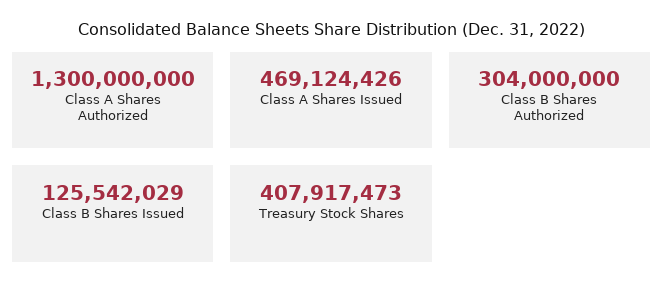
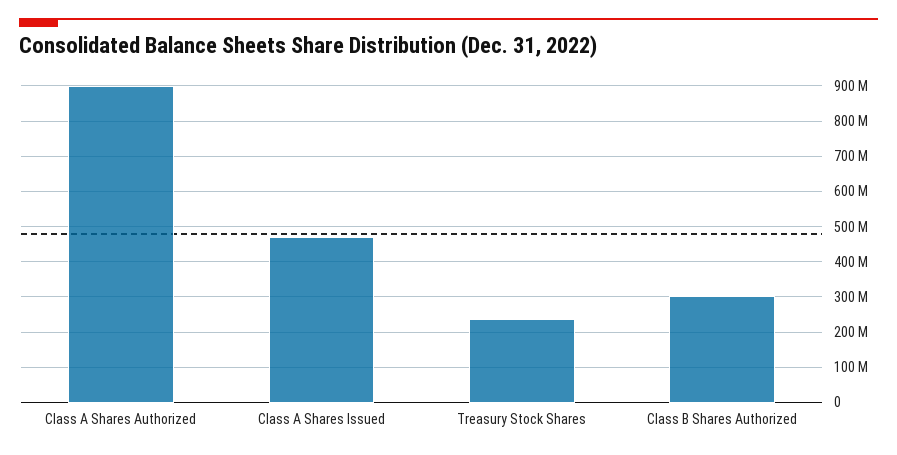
  {
-   "Class A Shares Authorized": 1300000000,
+   "Class A Shares Authorized": 900000000,
    "Class A Shares Issued": 469124426,
    "Class B Shares Authorized": 304000000,
-   "Class B Shares Issued": 125542029,
-   "Treasury Stock Shares": 407917473
+   "Treasury Stock Shares": 240000000
  }

